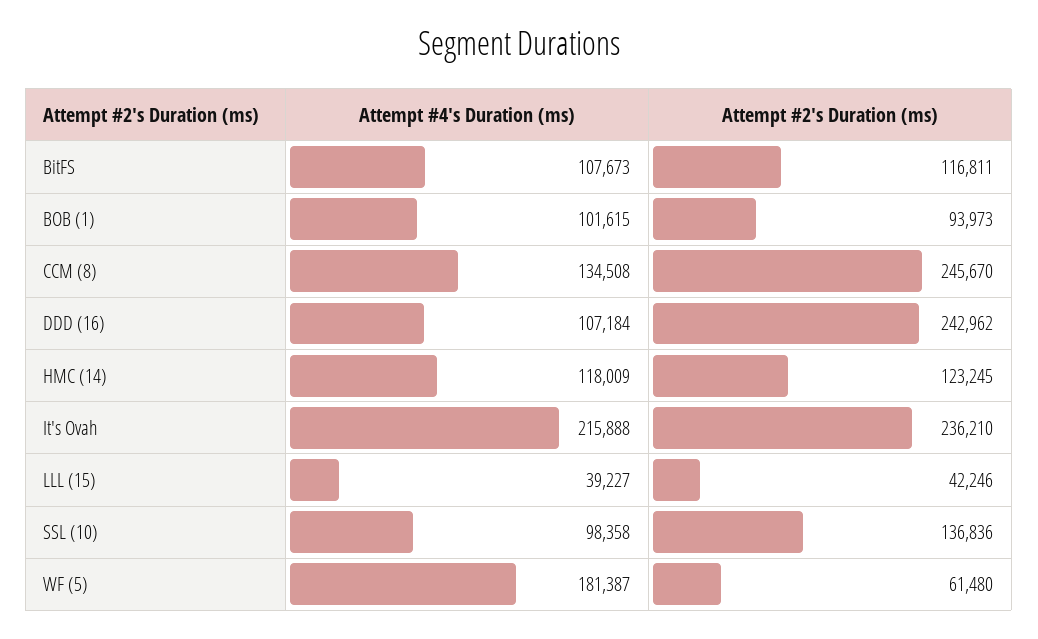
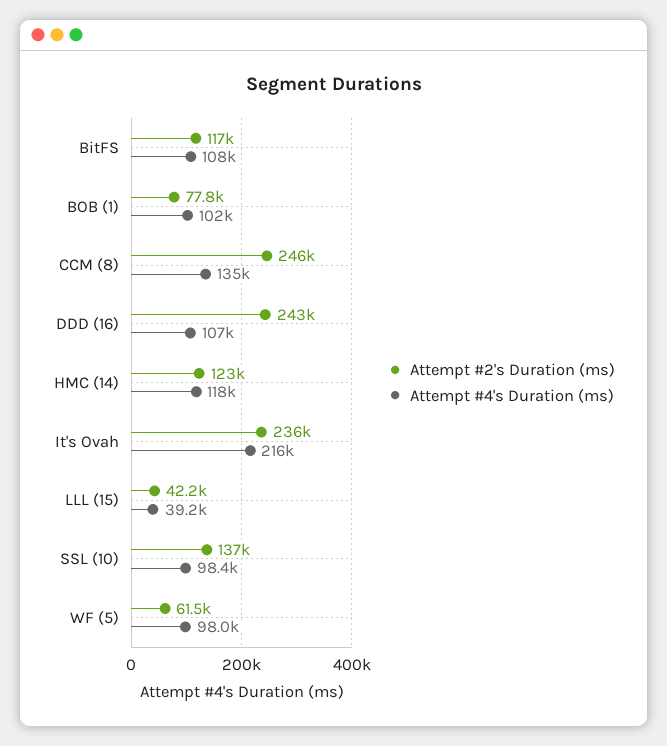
  {
    "Attempt #4's Duration (ms)": {
      "BitFS": 107673,
      "BOB (1)": 101615,
      "CCM (8)": 134508,
      "DDD (16)": 107184,
      "HMC (14)": 118009,
      "It's Ovah": 215888,
      "LLL (15)": 39227,
      "SSL (10)": 98358,
-     "WF (5)": 181387
+     "WF (5)": 98000
    },
    "Attempt #2's Duration (ms)": {
      "BitFS": 116811,
-     "BOB (1)": 93973,
+     "BOB (1)": 77800,
      "CCM (8)": 245670,
      "DDD (16)": 242962,
      "HMC (14)": 123245,
      "It's Ovah": 236210,
      "LLL (15)": 42246,
      "SSL (10)": 136836,
      "WF (5)": 61480
    }
  }

